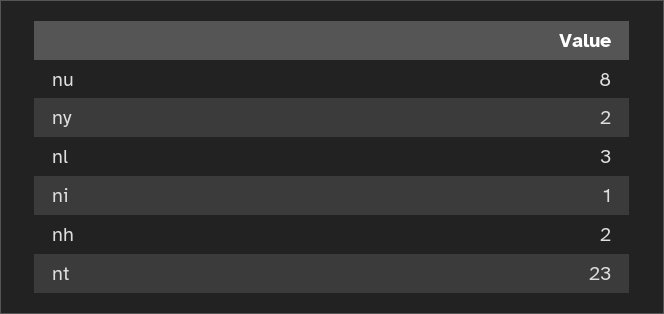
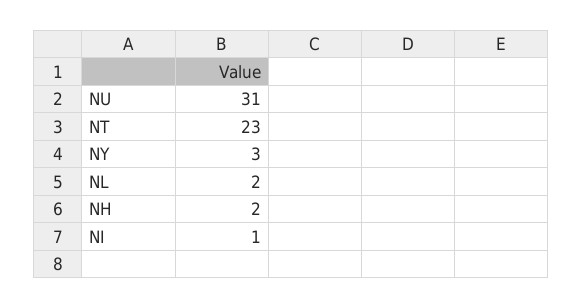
  {
-   "nu": 8,
+   "nu": 31,
-   "ny": 2,
+   "ny": 3,
-   "nl": 3,
+   "nl": 2,
    "ni": 1,
    "nh": 2,
    "nt": 23
  }

